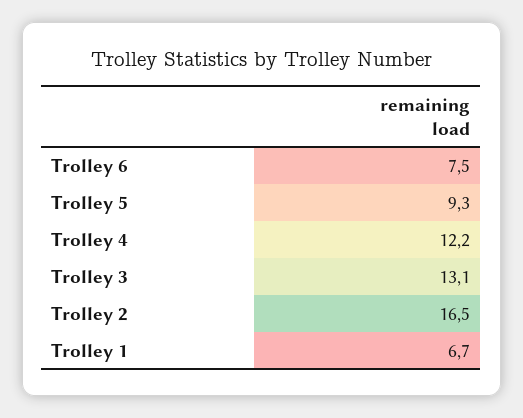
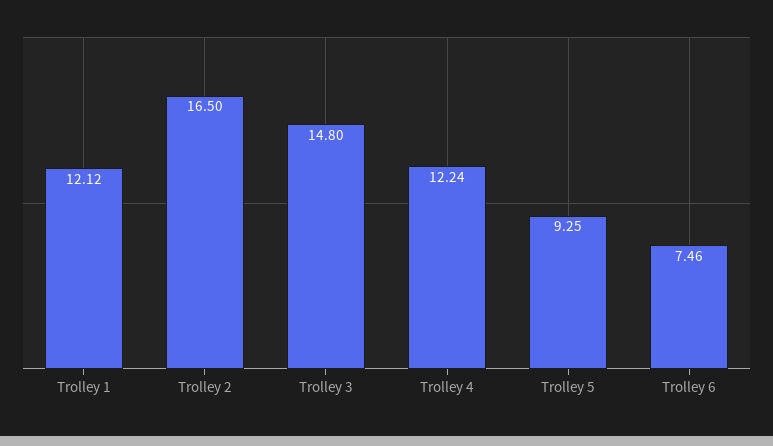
  {
    "Trolley 6": 7.46,
    "Trolley 5": 9.25,
    "Trolley 4": 12.24,
-   "Trolley 3": 13.1,
+   "Trolley 3": 14.8,
    "Trolley 2": 16.5,
-   "Trolley 1": 6.7
+   "Trolley 1": 12.12
  }

